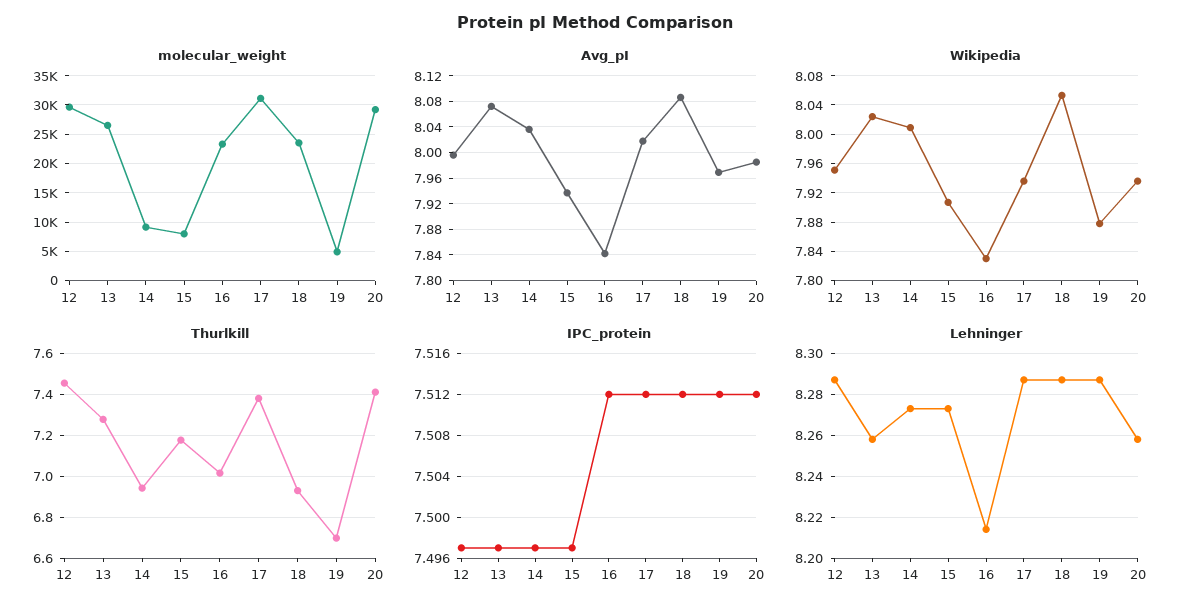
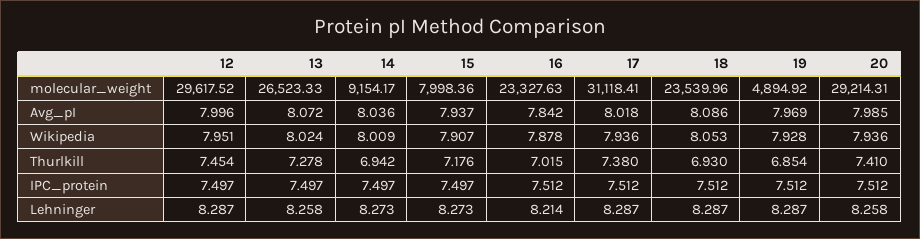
  {
    "molecular_weight": {
      "12": 29617.52,
      "13": 26523.33,
      "14": 9154.17,
      "15": 7998.36,
      "16": 23327.63,
      "17": 31118.41,
      "18": 23539.96,
      "19": 4894.92,
      "20": 29214.31
    },
    "Avg_pI": {
      "12": 7.996,
      "13": 8.072,
      "14": 8.036,
      "15": 7.937,
      "16": 7.842,
      "17": 8.018,
      "18": 8.086,
      "19": 7.969,
      "20": 7.985
    },
    "Wikipedia": {
      "12": 7.951,
      "13": 8.024,
      "14": 8.009,
      "15": 7.907,
-     "16": 7.83,
+     "16": 7.878,
      "17": 7.936,
      "18": 8.053,
-     "19": 7.88,
+     "19": 7.928,
      "20": 7.936
    },
    "Thurlkill": {
      "12": 7.454,
      "13": 7.278,
      "14": 6.942,
      "15": 7.176,
      "16": 7.015,
      "17": 7.38,
      "18": 6.93,
-     "19": 6.7,
+     "19": 6.854,
      "20": 7.41
    },
    "IPC_protein": {
      "12": 7.497,
      "13": 7.497,
      "14": 7.497,
      "15": 7.497,
      "16": 7.512,
      "17": 7.512,
      "18": 7.512,
      "19": 7.512,
      "20": 7.512
    },
    "Lehninger": {
      "12": 8.287,
      "13": 8.258,
      "14": 8.273,
      "15": 8.273,
      "16": 8.214,
      "17": 8.287,
      "18": 8.287,
      "19": 8.287,
      "20": 8.258
    }
  }

